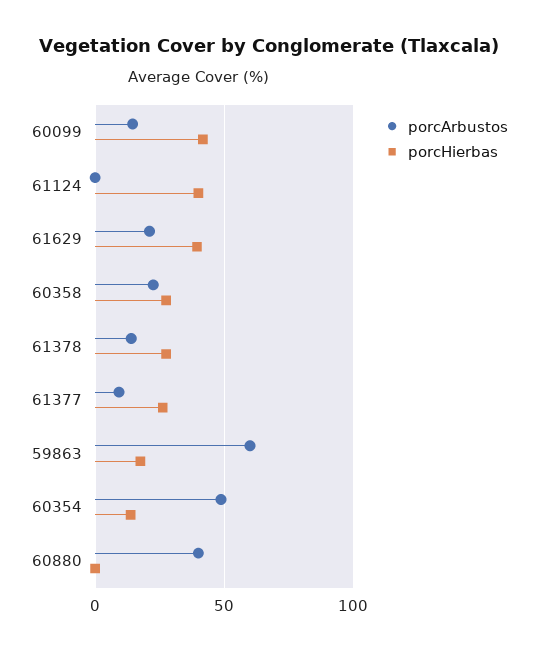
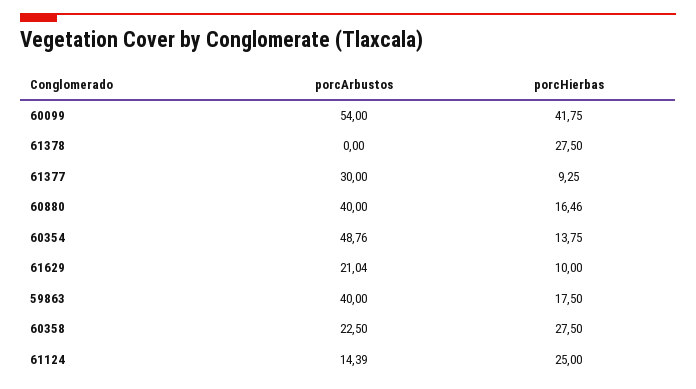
  {
    "porcArbustos": {
-     "60099": 15,
+     "60099": 54,
-     "61124": 0,
+     "61124": 14.39,
      "61629": 21.04,
      "60358": 22.5,
-     "61378": 15,
+     "61378": 0,
-     "61377": 10,
+     "61377": 30,
-     "59863": 60,
+     "59863": 40,
      "60354": 48.76,
      "60880": 40
    },
    "porcHierbas": {
      "60099": 41.75,
-     "61124": 40,
+     "61124": 25,
-     "61629": 40,
+     "61629": 10,
      "60358": 27.5,
      "61378": 27.5,
-     "61377": 25,
+     "61377": 9.25,
      "59863": 17.5,
      "60354": 13.75,
-     "60880": 0
+     "60880": 16.46
    }
  }

